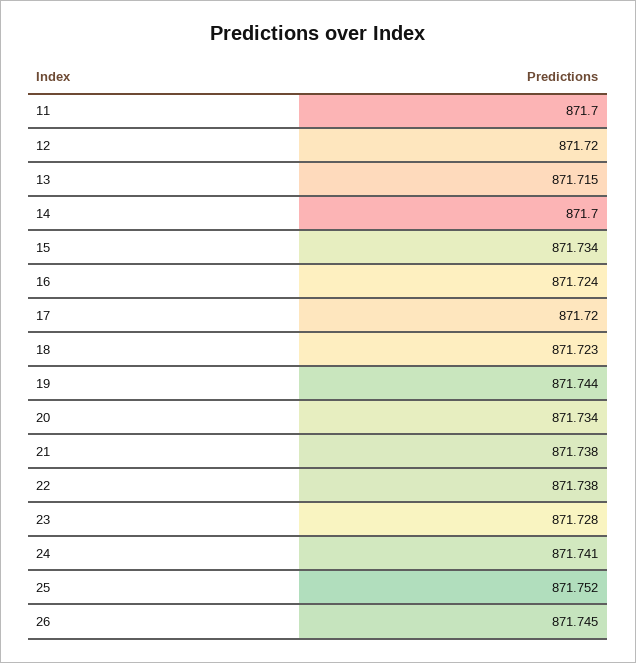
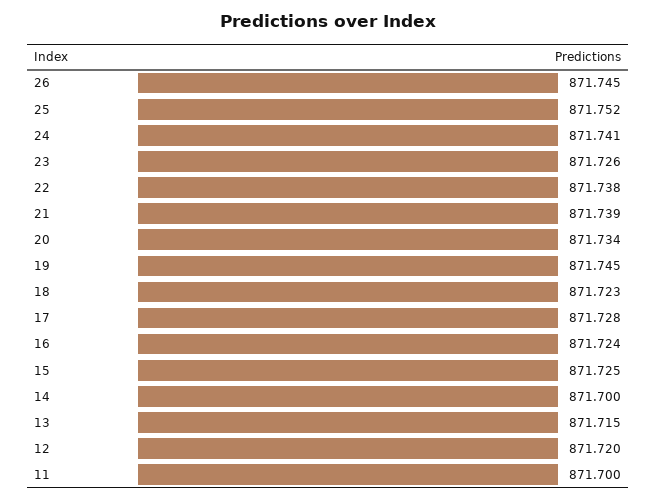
  {
    "11": 871.7,
    "12": 871.72,
    "13": 871.715,
    "14": 871.7,
-   "15": 871.734,
+   "15": 871.725,
    "16": 871.724,
-   "17": 871.72,
+   "17": 871.728,
    "18": 871.723,
-   "19": 871.744,
+   "19": 871.745,
    "20": 871.734,
-   "21": 871.738,
+   "21": 871.739,
    "22": 871.738,
-   "23": 871.728,
+   "23": 871.726,
    "24": 871.741,
    "25": 871.752,
    "26": 871.745
  }

